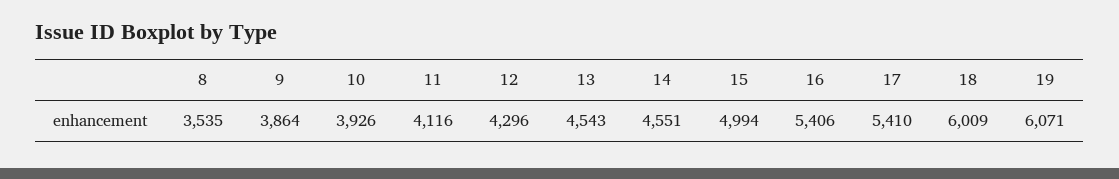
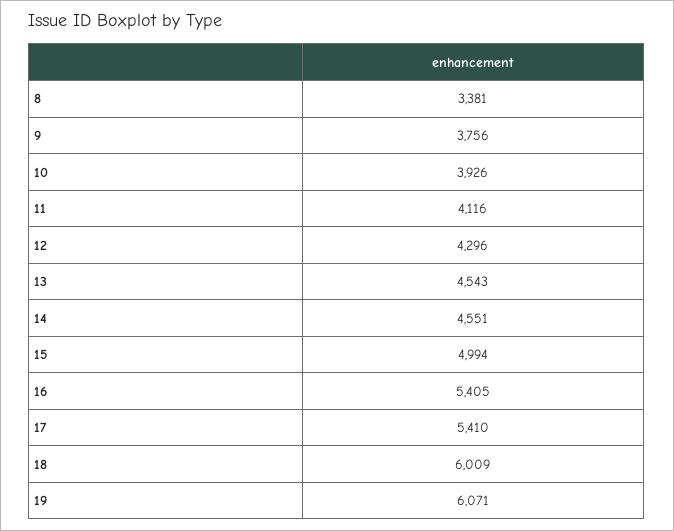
  {
-   "8": 3535,
+   "8": 3381,
-   "9": 3864,
+   "9": 3756,
    "10": 3926,
    "11": 4116,
    "12": 4296,
    "13": 4543,
    "14": 4551,
    "15": 4994,
-   "16": 5406,
+   "16": 5405,
    "17": 5410,
    "18": 6009,
    "19": 6071
  }

